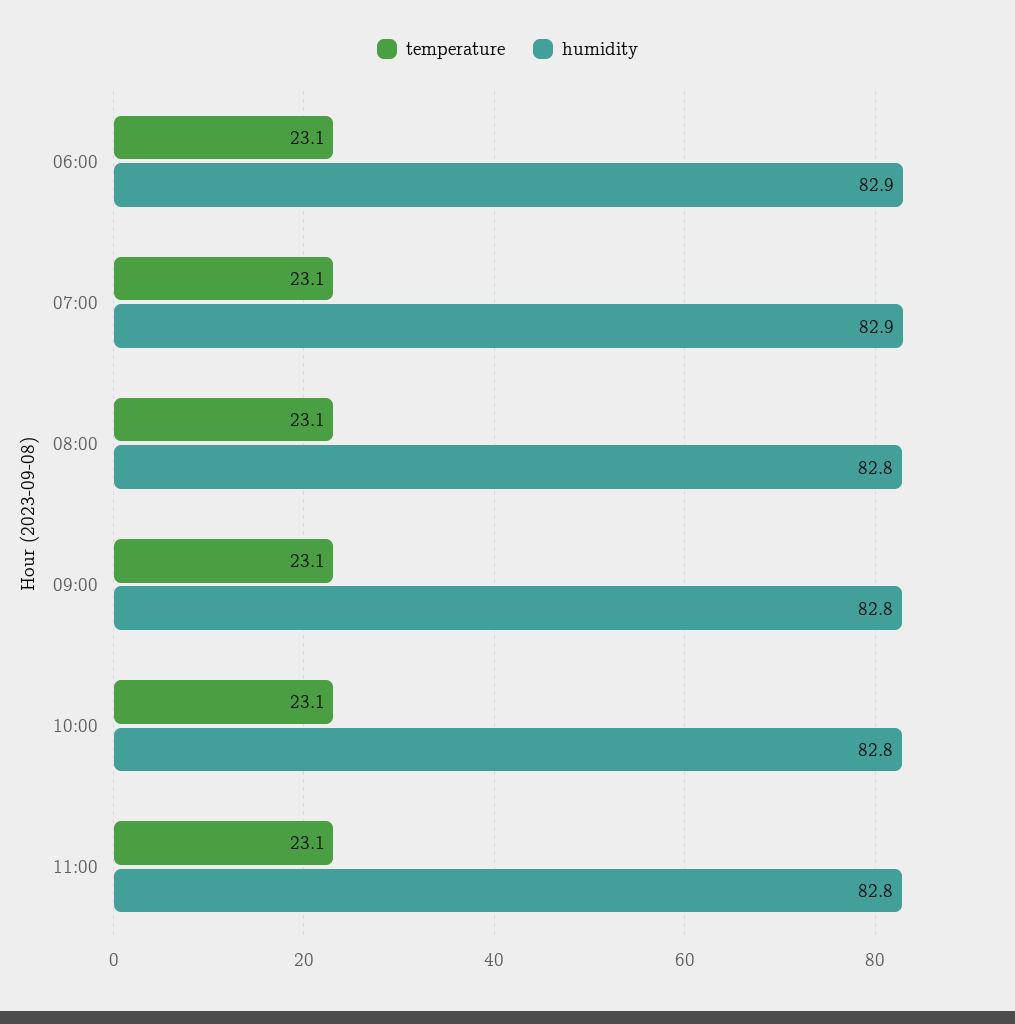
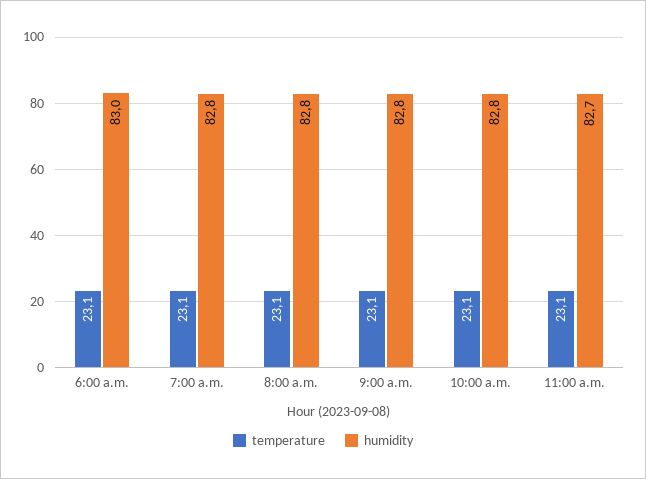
  {
    "temperature": {
      "06:00": 23.1,
      "07:00": 23.1,
      "08:00": 23.1,
      "09:00": 23.1,
      "10:00": 23.1,
      "11:00": 23.1
    },
    "humidity": {
-     "06:00": 82.9,
+     "06:00": 83,
-     "07:00": 82.9,
+     "07:00": 82.8,
      "08:00": 82.8,
      "09:00": 82.8,
      "10:00": 82.8,
-     "11:00": 82.8
+     "11:00": 82.7
    }
  }

